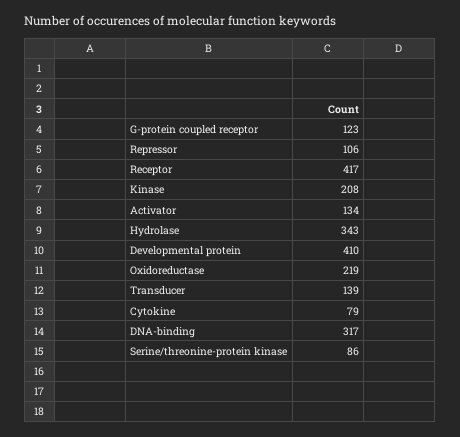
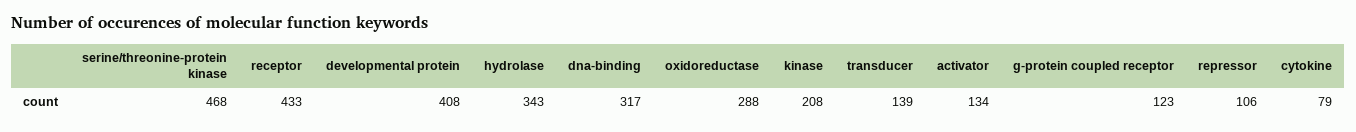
  {
    "G-protein coupled receptor": 123,
    "Repressor": 106,
-   "Receptor": 417,
+   "Receptor": 433,
    "Kinase": 208,
    "Activator": 134,
    "Hydrolase": 343,
-   "Developmental protein": 410,
+   "Developmental protein": 408,
-   "Oxidoreductase": 219,
+   "Oxidoreductase": 288,
    "Transducer": 139,
    "Cytokine": 79,
    "DNA-binding": 317,
-   "Serine/threonine-protein kinase": 86
+   "Serine/threonine-protein kinase": 468
  }

